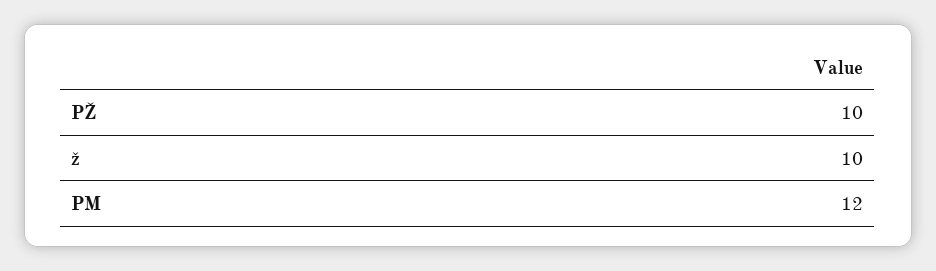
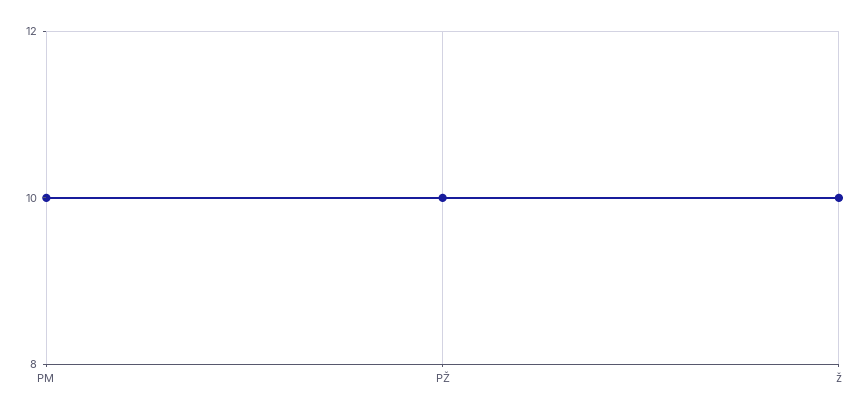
  {
    "PŽ": 10,
    "ž": 10,
-   "PM": 12
+   "PM": 10
  }

